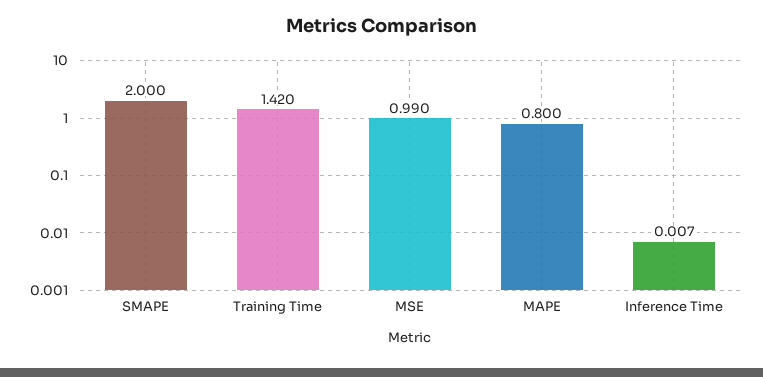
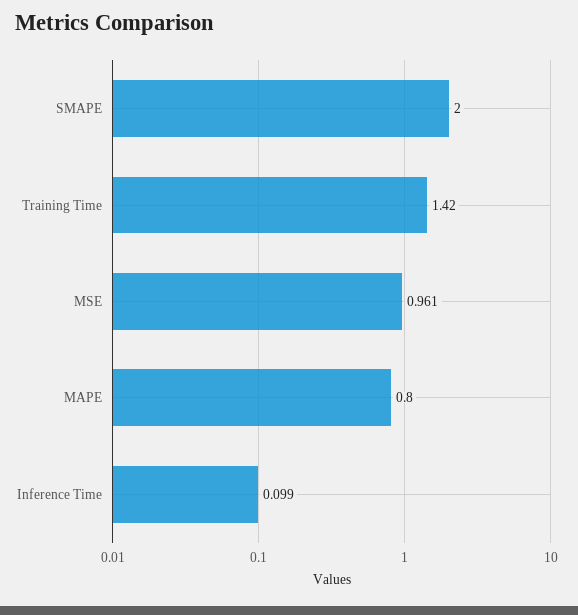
  {
    "SMAPE": 2,
    "Training Time": 1.42,
-   "MSE": 0.99,
+   "MSE": 0.961,
    "MAPE": 0.8,
-   "Inference Time": 0.007
+   "Inference Time": 0.099
  }

